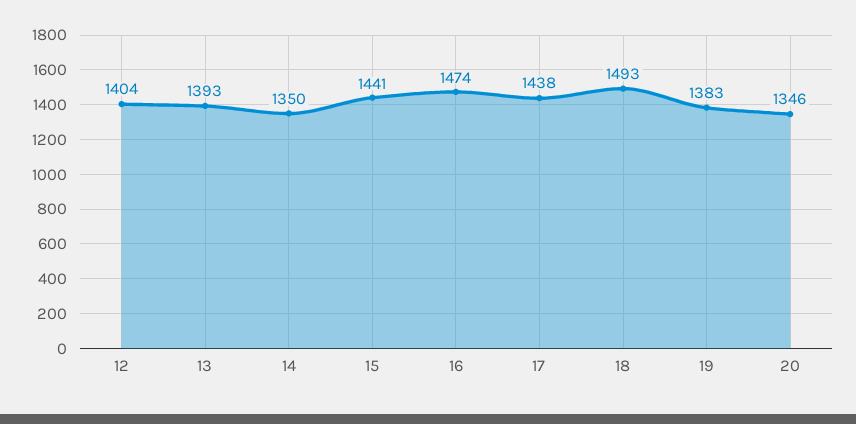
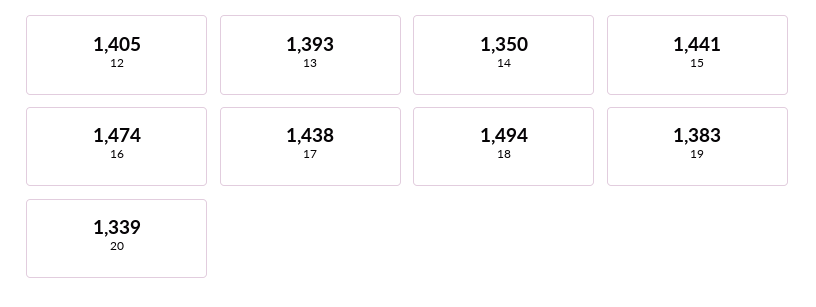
  {
-   "12": 1404,
+   "12": 1405,
    "13": 1393,
    "14": 1350,
    "15": 1441,
    "16": 1474,
    "17": 1438,
-   "18": 1493,
+   "18": 1494,
    "19": 1383,
-   "20": 1346
+   "20": 1339
  }

